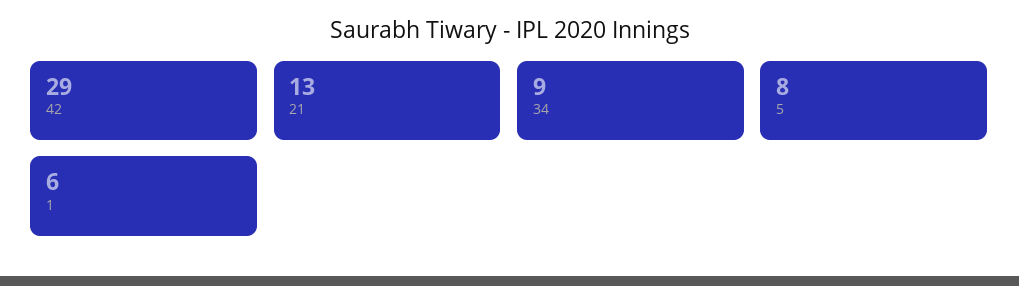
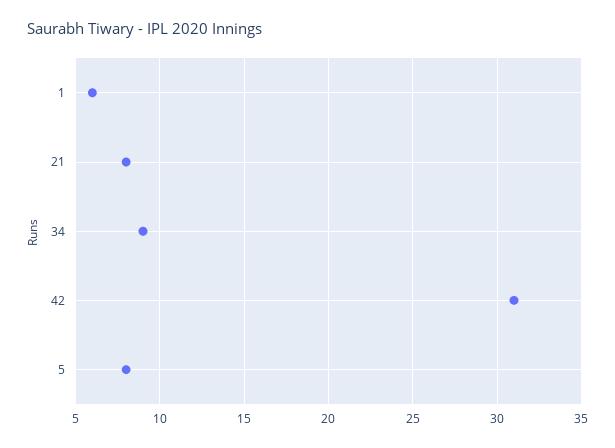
  {
-   "42": 29,
+   "42": 31,
-   "21": 13,
+   "21": 8,
    "34": 9,
    "5": 8,
    "1": 6
  }

